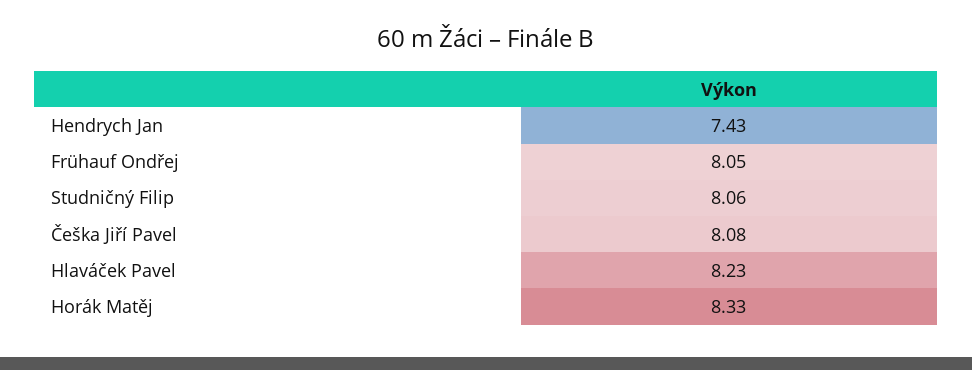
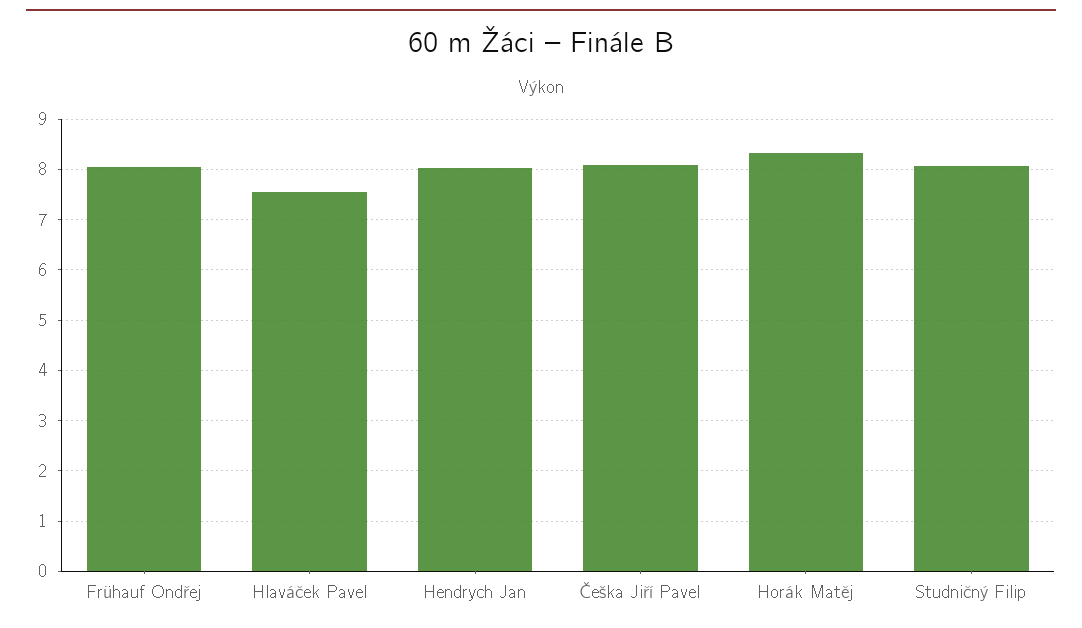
  {
-   "Hendrych Jan": 7.43,
+   "Hendrych Jan": 8,
    "Frühauf Ondřej": 8.05,
    "Studničný Filip": 8.06,
    "Češka Jiří Pavel": 8.08,
-   "Hlaváček Pavel": 8.23,
+   "Hlaváček Pavel": 7.6,
    "Horák Matěj": 8.33
  }

